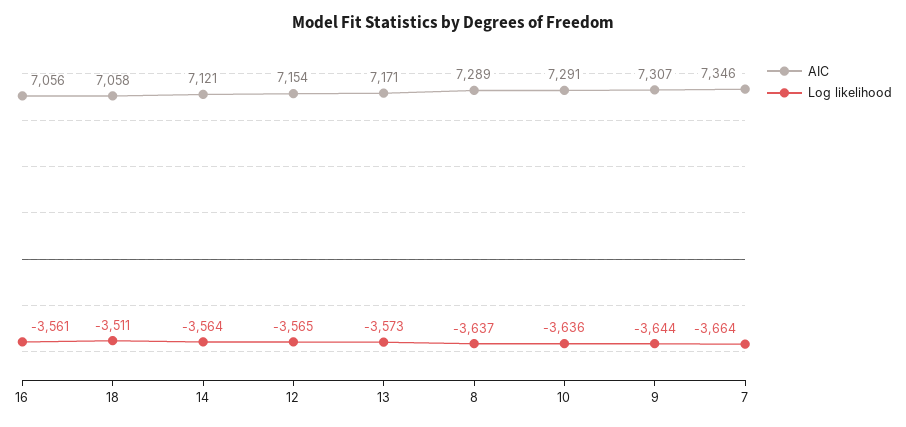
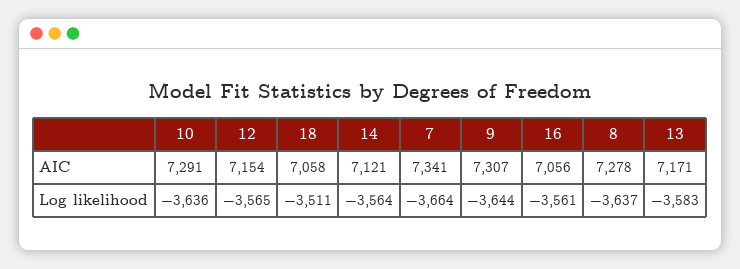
  {
    "AIC": {
      "16": 7056,
      "18": 7058,
      "14": 7121,
      "12": 7154,
      "13": 7171,
-     "8": 7289,
+     "8": 7278,
      "10": 7291,
      "9": 7307,
-     "7": 7346
+     "7": 7341
    },
    "Log likelihood": {
      "16": -3561,
      "18": -3511,
      "14": -3564,
      "12": -3565,
-     "13": -3573,
+     "13": -3583,
      "8": -3637,
      "10": -3636,
      "9": -3644,
      "7": -3664
    }
  }

